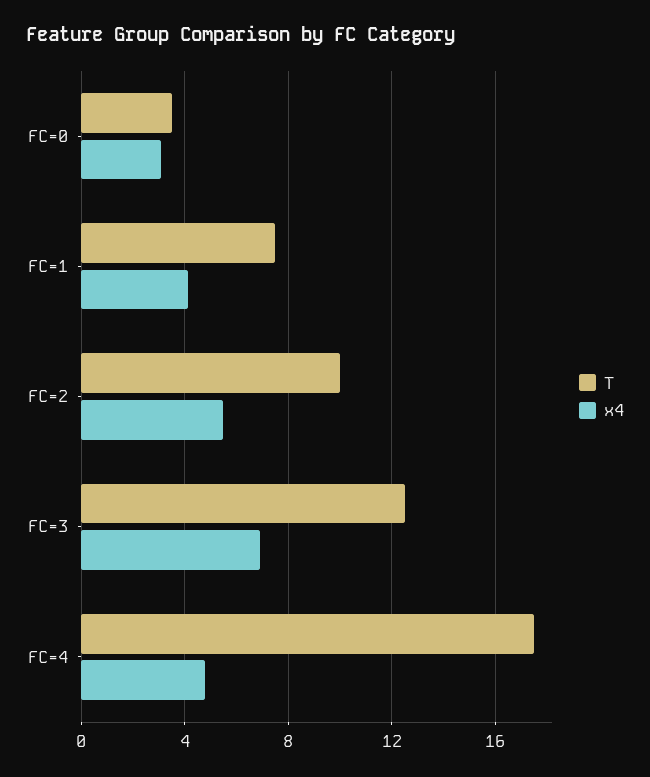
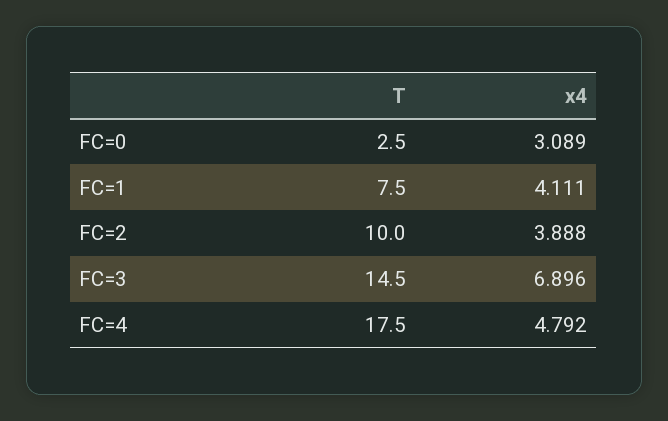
  {
    "T": {
-     "FC=0": 3.5,
+     "FC=0": 2.5,
      "FC=1": 7.5,
      "FC=2": 10,
-     "FC=3": 12.5,
+     "FC=3": 14.5,
      "FC=4": 17.5
    },
    "x4": {
      "FC=0": 3.089,
      "FC=1": 4.111,
-     "FC=2": 5.5,
+     "FC=2": 3.888,
      "FC=3": 6.896,
      "FC=4": 4.792
    }
  }

